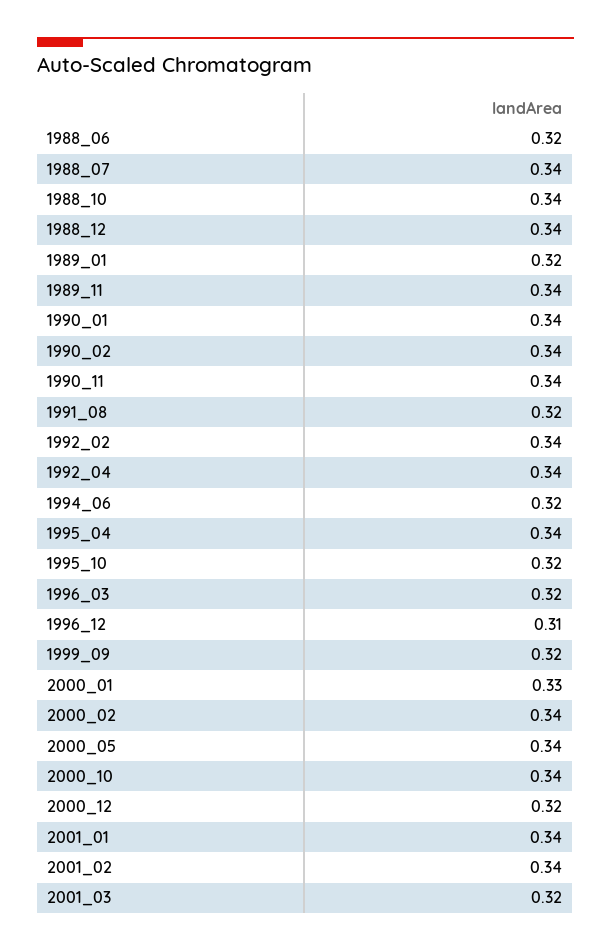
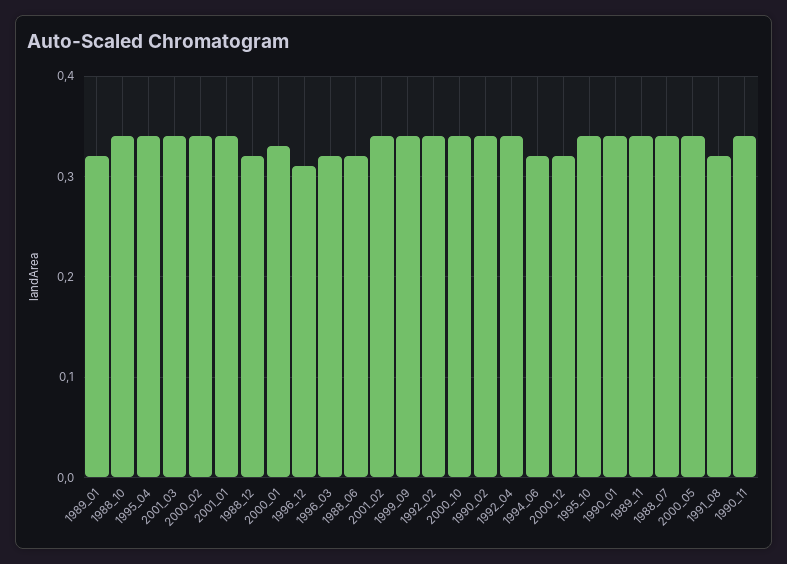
  {
    "1988_06": 0.32,
    "1988_07": 0.34,
    "1988_10": 0.34,
-   "1988_12": 0.34,
+   "1988_12": 0.32,
    "1989_01": 0.32,
    "1989_11": 0.34,
    "1990_01": 0.34,
    "1990_02": 0.34,
    "1990_11": 0.34,
    "1991_08": 0.32,
    "1992_02": 0.34,
    "1992_04": 0.34,
    "1994_06": 0.32,
    "1995_04": 0.34,
-   "1995_10": 0.32,
+   "1995_10": 0.34,
    "1996_03": 0.32,
    "1996_12": 0.31,
-   "1999_09": 0.32,
+   "1999_09": 0.34,
    "2000_01": 0.33,
    "2000_02": 0.34,
    "2000_05": 0.34,
    "2000_10": 0.34,
    "2000_12": 0.32,
    "2001_01": 0.34,
    "2001_02": 0.34,
-   "2001_03": 0.32
+   "2001_03": 0.34
  }

